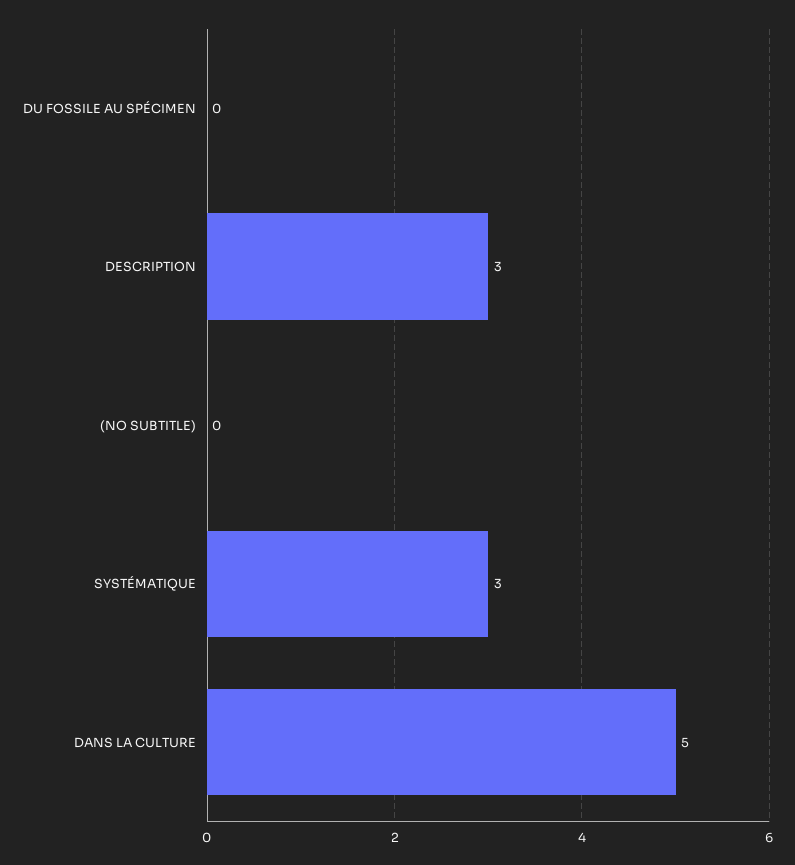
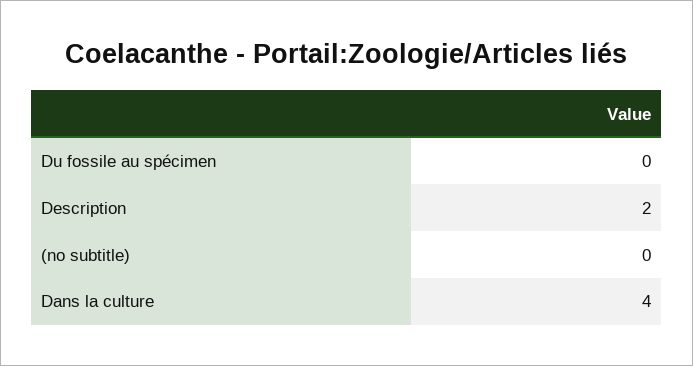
  {
    "DU FOSSILE AU SPÉCIMEN": 0,
-   "DESCRIPTION": 3,
+   "DESCRIPTION": 2,
    "(NO SUBTITLE)": 0,
-   "SYSTÉMATIQUE": 3,
-   "DANS LA CULTURE": 5
+   "DANS LA CULTURE": 4
  }

